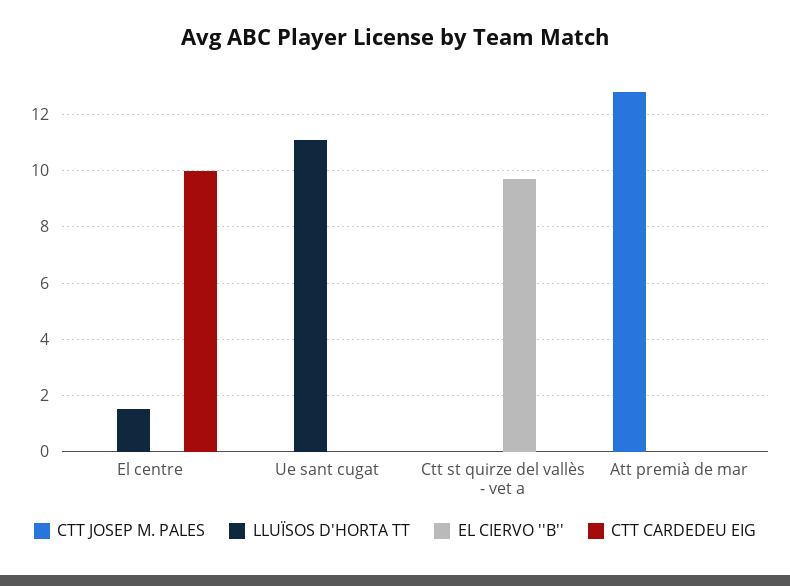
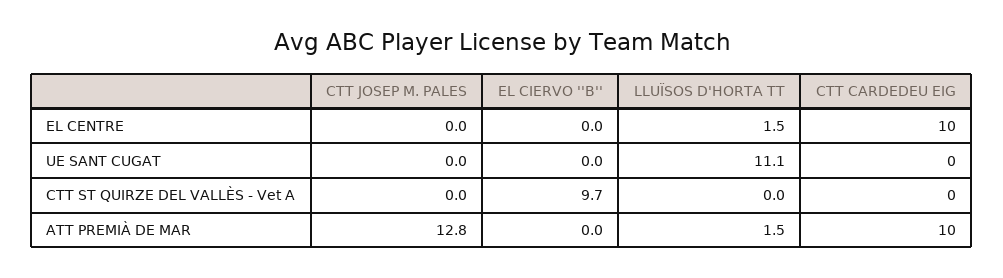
  {
    "CTT JOSEP M. PALES": {
      "El centre": 0,
      "Ue sant cugat": 0,
      "Ctt st quirze del vallès - vet a": 0,
      "Att premià de mar": 12.8
    },
    "LLUÏSOS D'HORTA TT": {
      "El centre": 1.5,
      "Ue sant cugat": 11.1,
      "Ctt st quirze del vallès - vet a": 0,
-     "Att premià de mar": 0
+     "Att premià de mar": 1.5
    },
    "EL CIERVO ''B''": {
      "El centre": 0,
      "Ue sant cugat": 0,
      "Ctt st quirze del vallès - vet a": 9.7,
      "Att premià de mar": 0
    },
    "CTT CARDEDEU EIG": {
      "El centre": 10,
      "Ue sant cugat": 0,
      "Ctt st quirze del vallès - vet a": 0,
-     "Att premià de mar": 0
+     "Att premià de mar": 10
    }
  }

